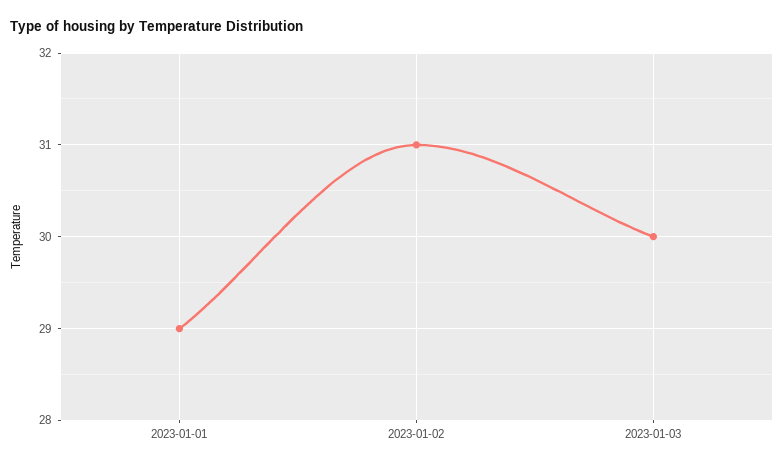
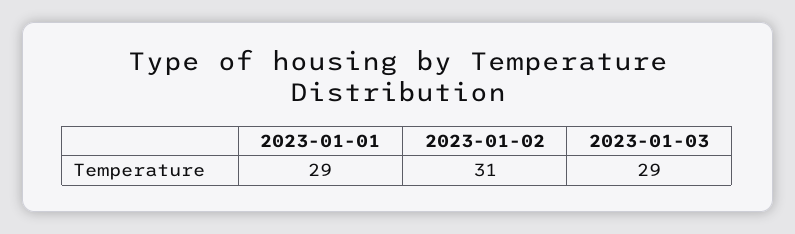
  {
    "2023-01-01": 29,
    "2023-01-02": 31,
-   "2023-01-03": 30
+   "2023-01-03": 29
  }

